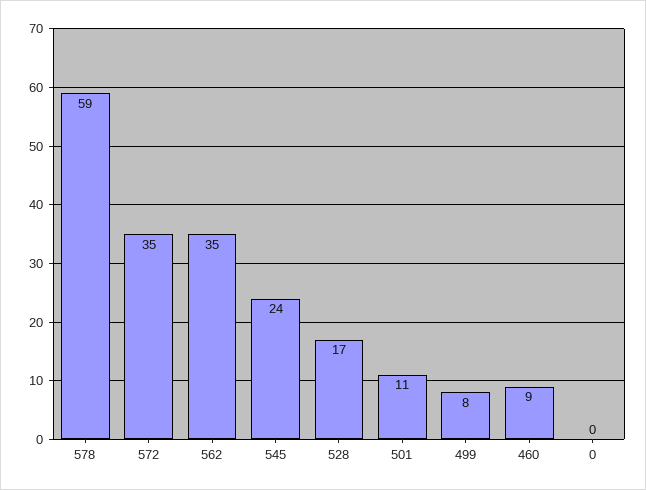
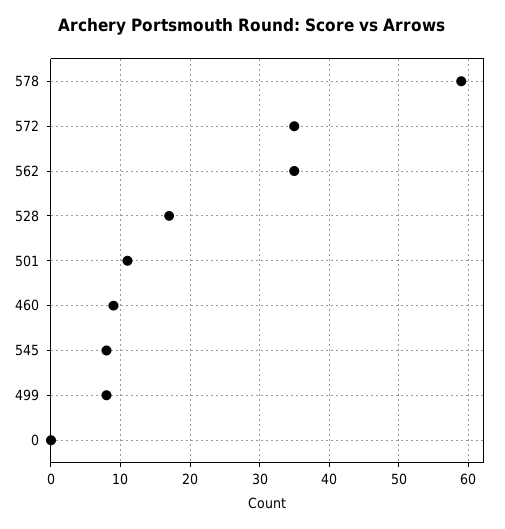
  {
    "578": 59,
    "572": 35,
    "562": 35,
-   "545": 24,
+   "545": 8,
    "528": 17,
    "501": 11,
    "499": 8,
    "460": 9,
    "0": 0
  }

